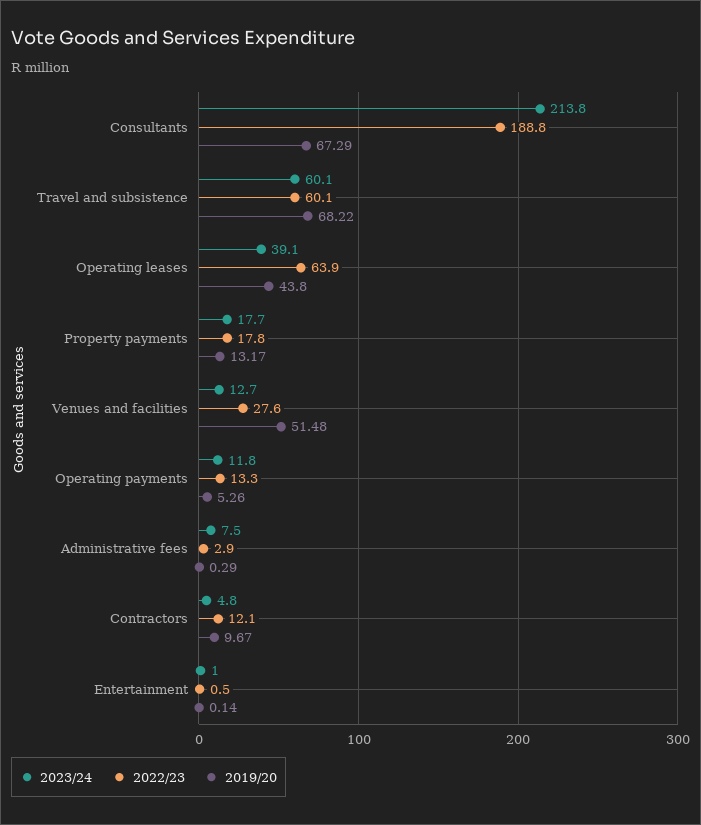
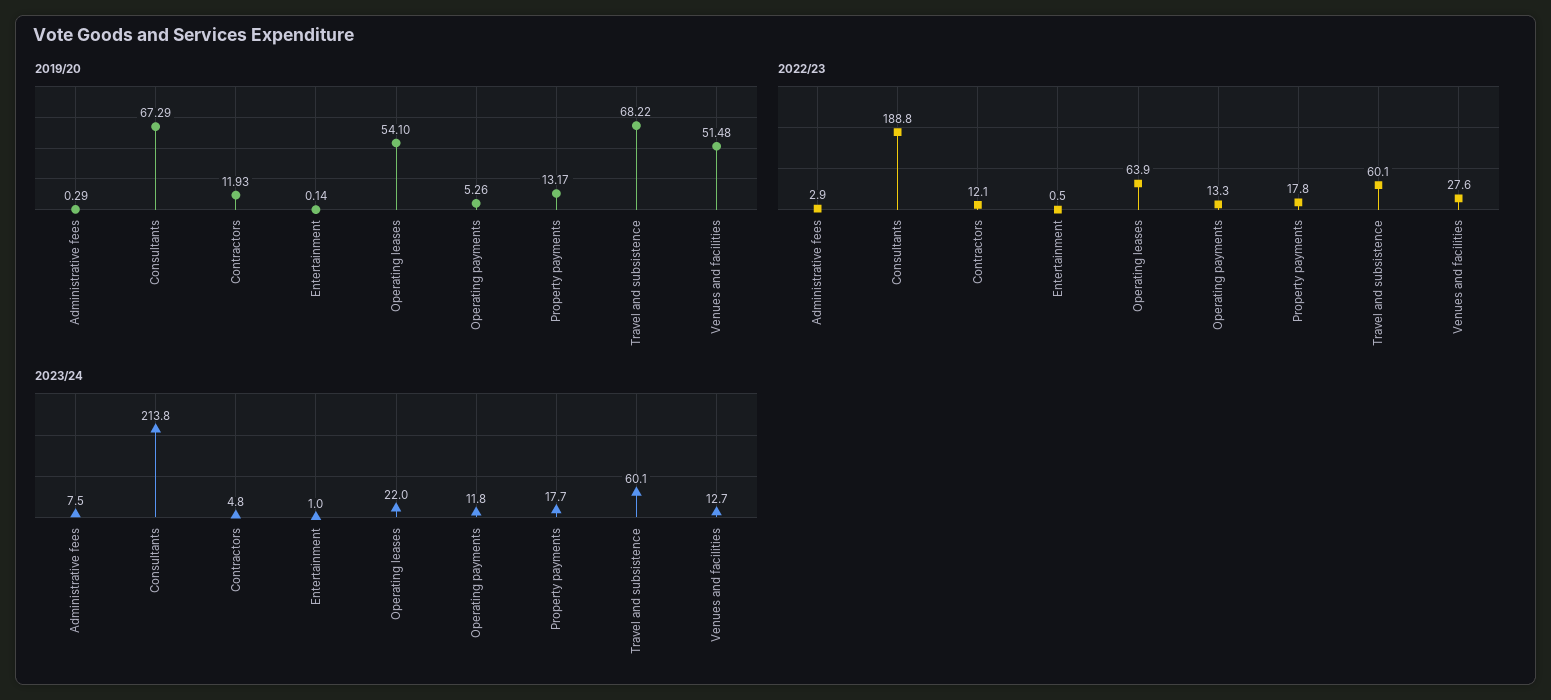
  {
    "2023/24": {
      "Consultants": 213.8,
      "Travel and subsistence": 60.1,
-     "Operating leases": 39.1,
+     "Operating leases": 22,
      "Property payments": 17.7,
      "Venues and facilities": 12.7,
      "Operating payments": 11.8,
      "Administrative fees": 7.5,
      "Contractors": 4.8,
      "Entertainment": 1
    },
    "2022/23": {
      "Consultants": 188.8,
      "Travel and subsistence": 60.1,
      "Operating leases": 63.9,
      "Property payments": 17.8,
      "Venues and facilities": 27.6,
      "Operating payments": 13.3,
      "Administrative fees": 2.9,
      "Contractors": 12.1,
      "Entertainment": 0.5
    },
    "2019/20": {
      "Consultants": 67.29,
      "Travel and subsistence": 68.22,
-     "Operating leases": 43.8,
+     "Operating leases": 54.1,
      "Property payments": 13.17,
      "Venues and facilities": 51.48,
      "Operating payments": 5.26,
      "Administrative fees": 0.29,
-     "Contractors": 9.67,
+     "Contractors": 11.93,
      "Entertainment": 0.14
    }
  }

